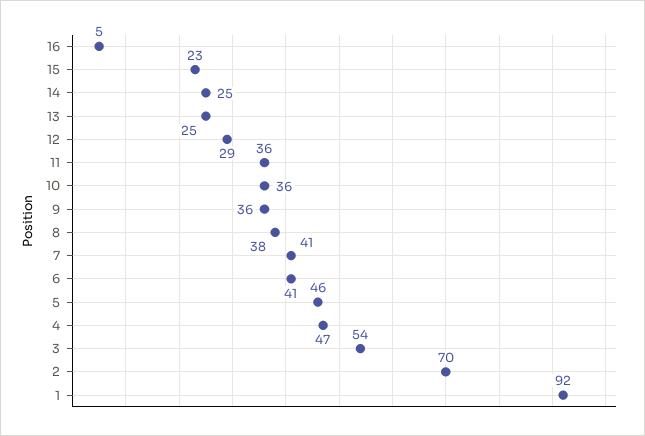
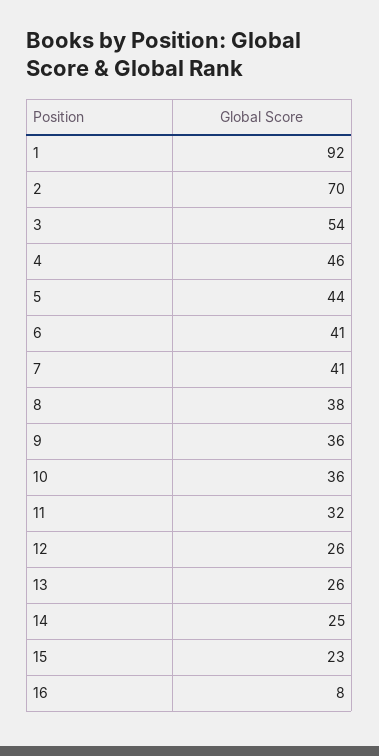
  {
-   "16": 5,
+   "16": 8,
    "15": 23,
    "14": 25,
-   "13": 25,
+   "13": 26,
-   "12": 29,
+   "12": 26,
-   "11": 36,
+   "11": 32,
    "10": 36,
    "9": 36,
    "8": 38,
    "7": 41,
    "6": 41,
-   "5": 46,
+   "5": 44,
-   "4": 47,
+   "4": 46,
    "3": 54,
    "2": 70,
    "1": 92
  }

